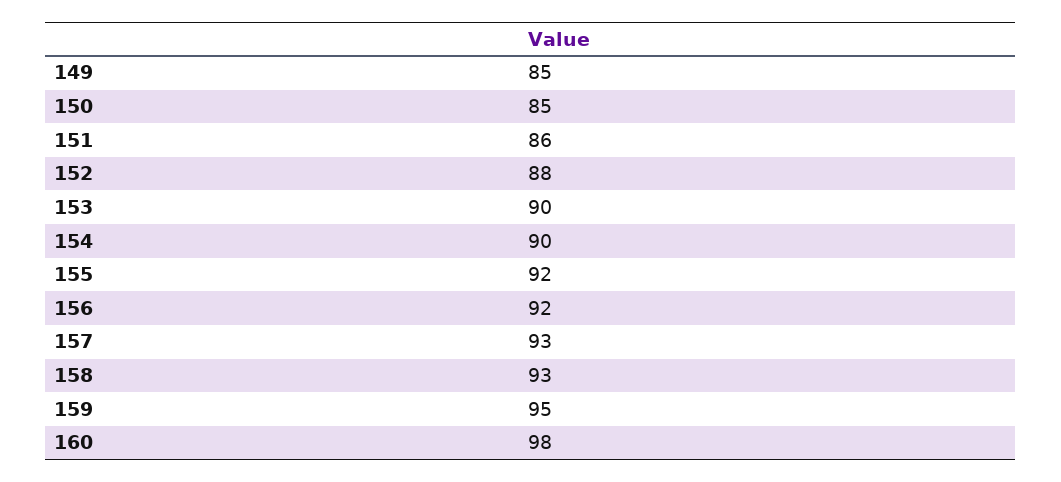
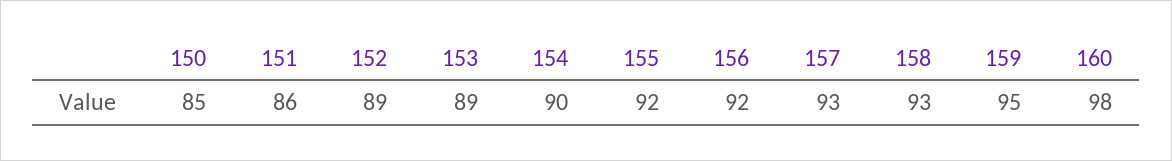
  {
-   "149": 85,
    "150": 85,
    "151": 86,
-   "152": 88,
+   "152": 89,
-   "153": 90,
+   "153": 89,
    "154": 90,
    "155": 92,
    "156": 92,
    "157": 93,
    "158": 93,
    "159": 95,
    "160": 98
  }

